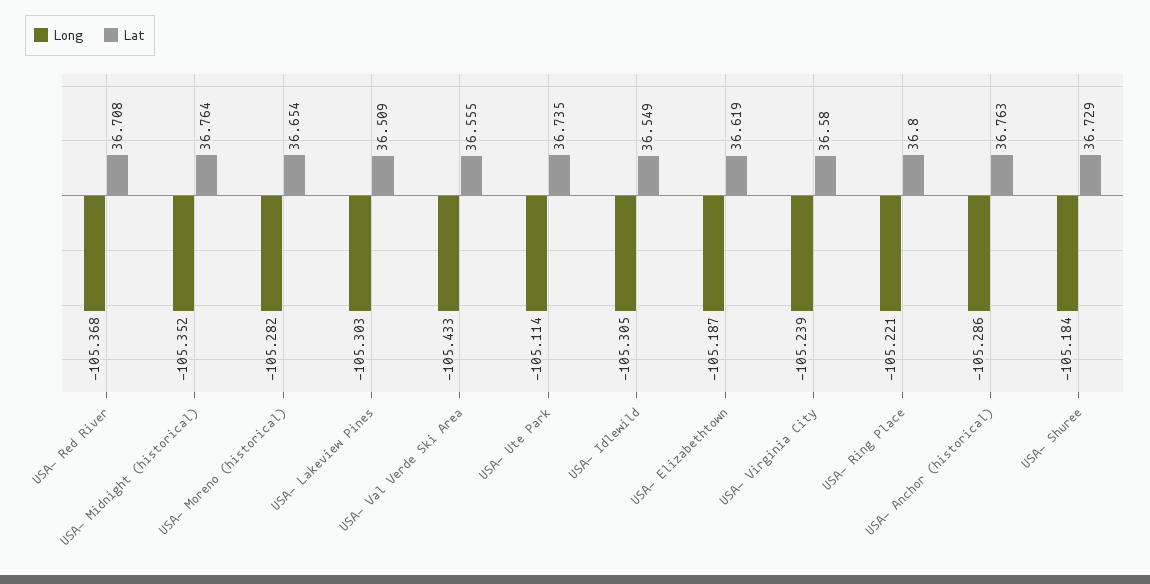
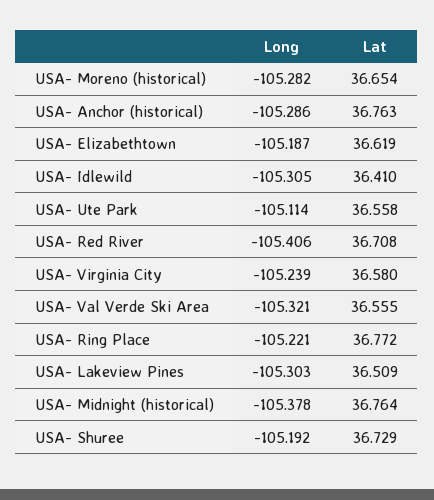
  {
    "Long": {
-     "USA- Red River": -105.368,
+     "USA- Red River": -105.406,
-     "USA- Midnight (historical)": -105.352,
+     "USA- Midnight (historical)": -105.378,
      "USA- Moreno (historical)": -105.282,
      "USA- Lakeview Pines": -105.303,
-     "USA- Val Verde Ski Area": -105.433,
+     "USA- Val Verde Ski Area": -105.321,
      "USA- Ute Park": -105.114,
      "USA- Idlewild": -105.305,
      "USA- Elizabethtown": -105.187,
      "USA- Virginia City": -105.239,
      "USA- Ring Place": -105.221,
      "USA- Anchor (historical)": -105.286,
-     "USA- Shuree": -105.184
+     "USA- Shuree": -105.192
    },
    "Lat": {
      "USA- Red River": 36.708,
      "USA- Midnight (historical)": 36.764,
      "USA- Moreno (historical)": 36.654,
      "USA- Lakeview Pines": 36.509,
      "USA- Val Verde Ski Area": 36.555,
-     "USA- Ute Park": 36.735,
+     "USA- Ute Park": 36.558,
-     "USA- Idlewild": 36.549,
+     "USA- Idlewild": 36.41,
      "USA- Elizabethtown": 36.619,
      "USA- Virginia City": 36.58,
-     "USA- Ring Place": 36.8,
+     "USA- Ring Place": 36.772,
      "USA- Anchor (historical)": 36.763,
      "USA- Shuree": 36.729
    }
  }

